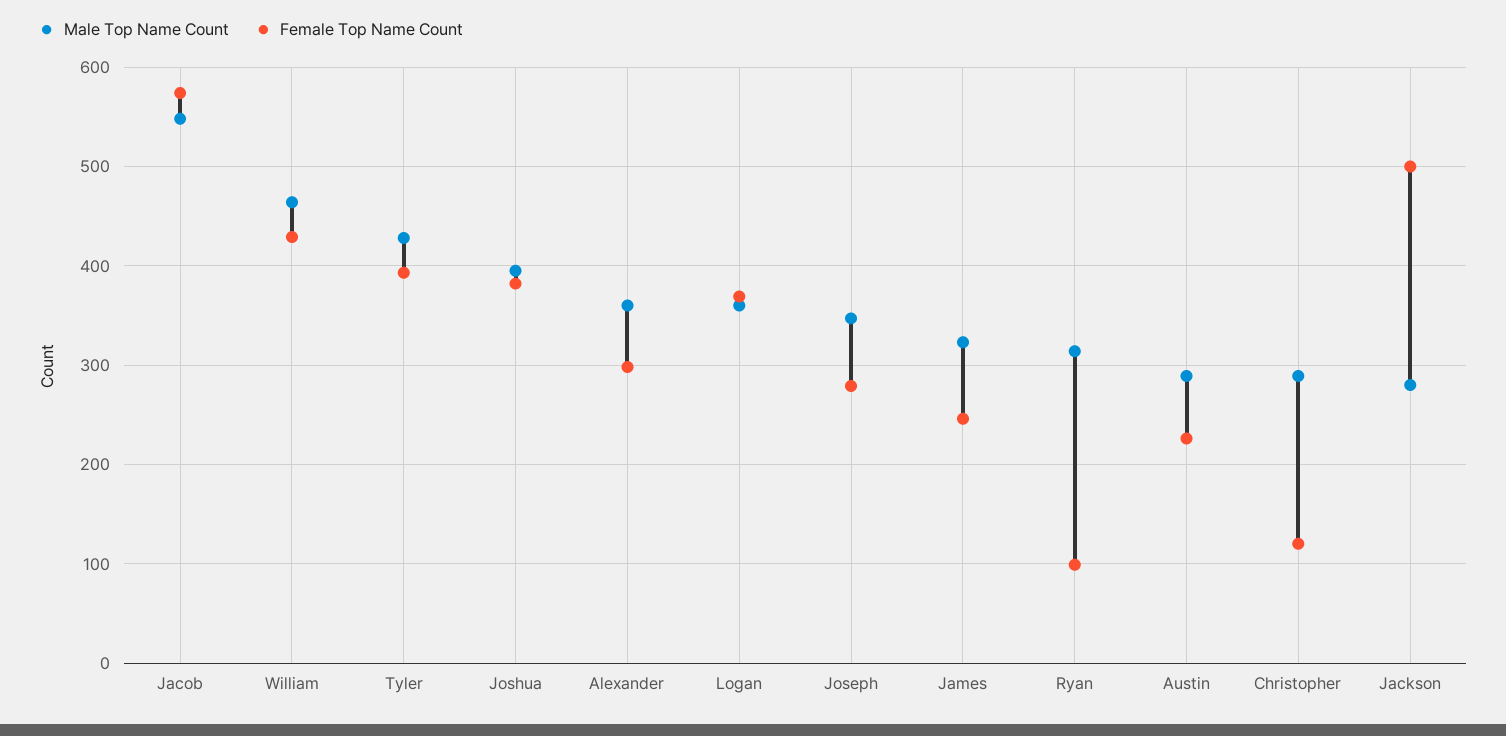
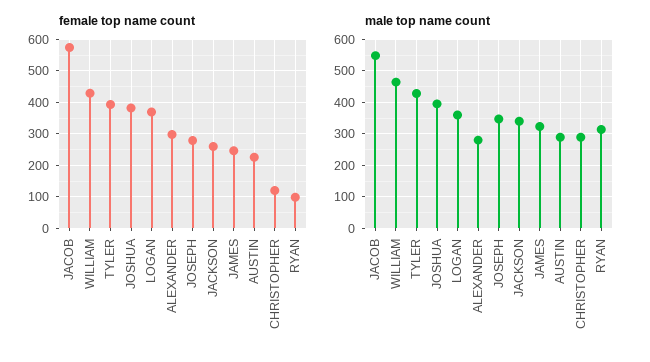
  {
    "Male Top Name Count": {
      "Jacob": 550,
      "William": 460,
      "Tyler": 430,
      "Joshua": 400,
-     "Alexander": 360,
+     "Alexander": 280,
      "Logan": 360,
      "Joseph": 350,
      "James": 320,
      "Ryan": 310,
      "Austin": 290,
      "Christopher": 290,
-     "Jackson": 280
+     "Jackson": 340
    },
    "Female Top Name Count": {
      "Jacob": 570,
      "William": 430,
      "Tyler": 390,
      "Joshua": 380,
      "Alexander": 300,
      "Logan": 370,
      "Joseph": 280,
      "James": 250,
      "Ryan": 100,
      "Austin": 230,
      "Christopher": 120,
-     "Jackson": 500
+     "Jackson": 260
    }
  }

